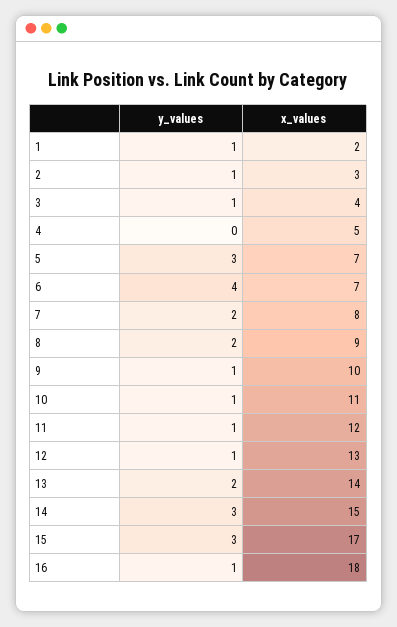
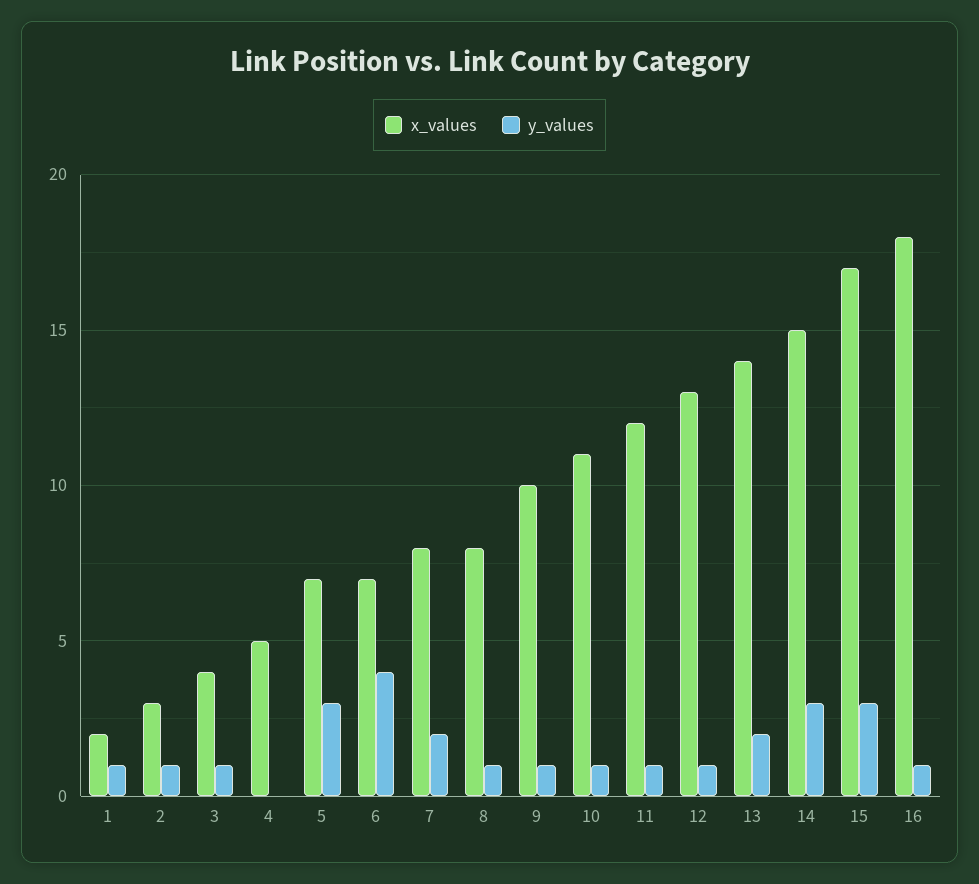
  {
    "y_values": {
      "1": 1,
      "2": 1,
      "3": 1,
      "4": 0,
      "5": 3,
      "6": 4,
      "7": 2,
-     "8": 2,
+     "8": 1,
      "9": 1,
      "10": 1,
      "11": 1,
      "12": 1,
      "13": 2,
      "14": 3,
      "15": 3,
      "16": 1
    },
    "x_values": {
      "1": 2,
      "2": 3,
      "3": 4,
      "4": 5,
      "5": 7,
      "6": 7,
      "7": 8,
-     "8": 9,
+     "8": 8,
      "9": 10,
      "10": 11,
      "11": 12,
      "12": 13,
      "13": 14,
      "14": 15,
      "15": 17,
      "16": 18
    }
  }

